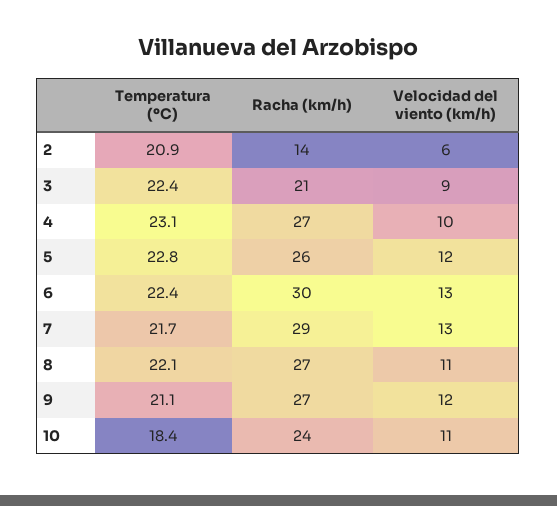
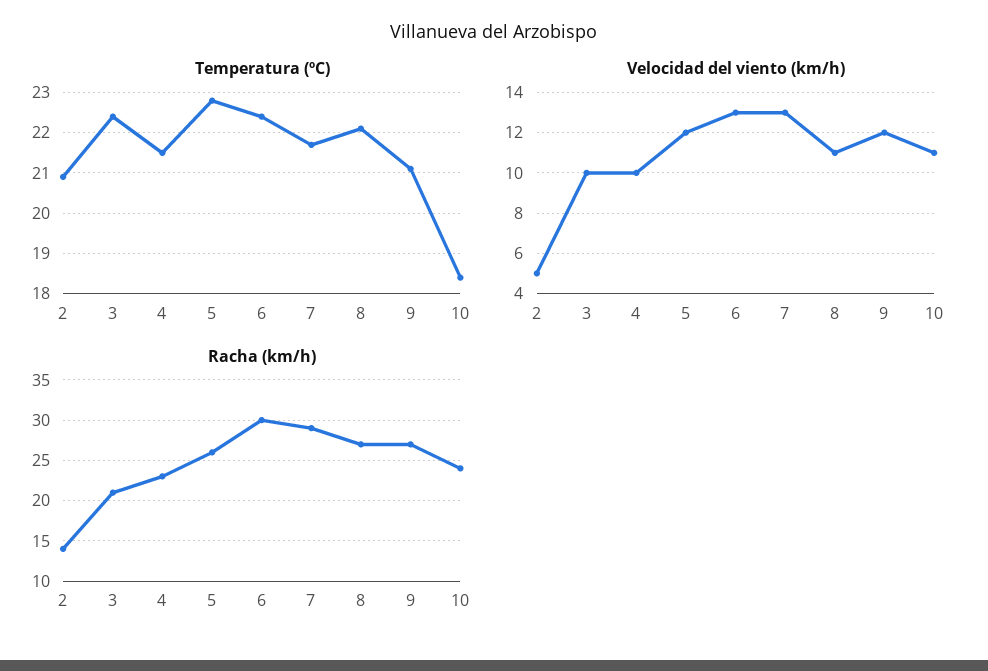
  {
    "Temperatura (ºC)": {
      "2": 20.9,
      "3": 22.4,
-     "4": 23.1,
+     "4": 21.5,
      "5": 22.8,
      "6": 22.4,
      "7": 21.7,
      "8": 22.1,
      "9": 21.1,
      "10": 18.4
    },
    "Racha (km/h)": {
      "2": 14,
      "3": 21,
-     "4": 27,
+     "4": 23,
      "5": 26,
      "6": 30,
      "7": 29,
      "8": 27,
      "9": 27,
      "10": 24
    },
    "Velocidad del viento (km/h)": {
-     "2": 6,
+     "2": 5,
-     "3": 9,
+     "3": 10,
      "4": 10,
      "5": 12,
      "6": 13,
      "7": 13,
      "8": 11,
      "9": 12,
      "10": 11
    }
  }

